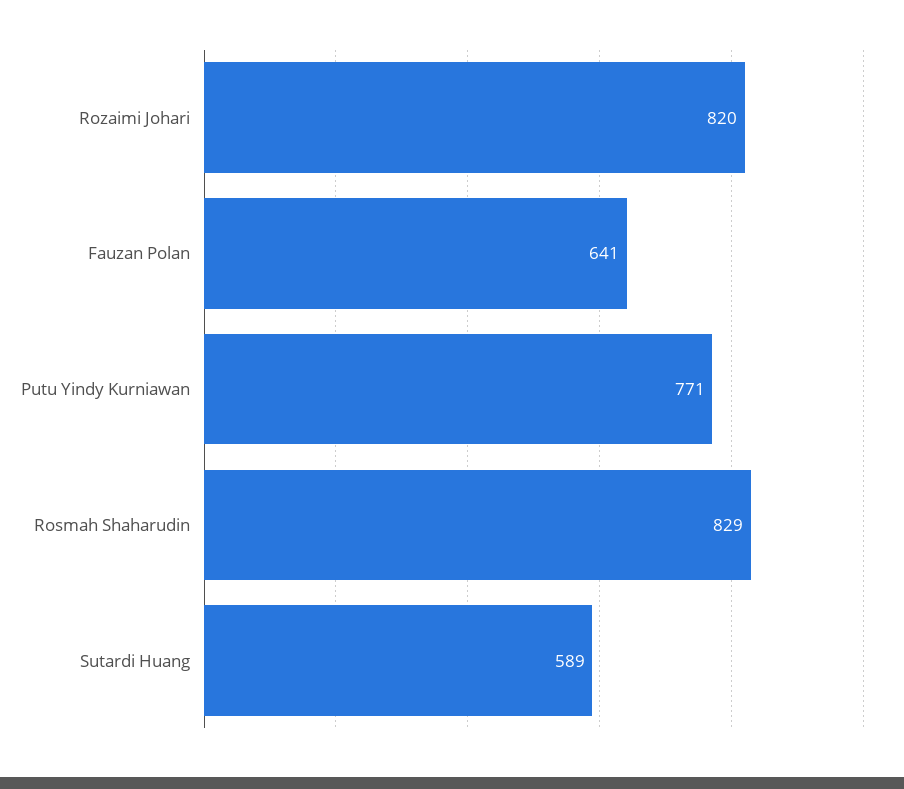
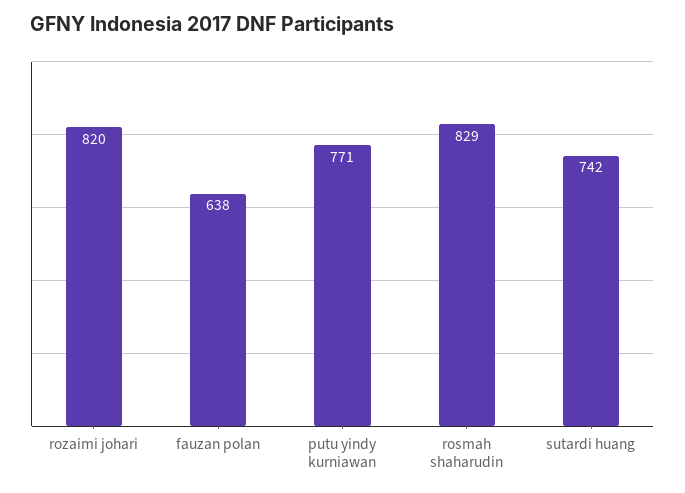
  {
    "Rozaimi Johari": 820,
-   "Fauzan Polan": 641,
+   "Fauzan Polan": 638,
    "Putu Yindy Kurniawan": 771,
    "Rosmah Shaharudin": 829,
-   "Sutardi Huang": 589
+   "Sutardi Huang": 742
  }

